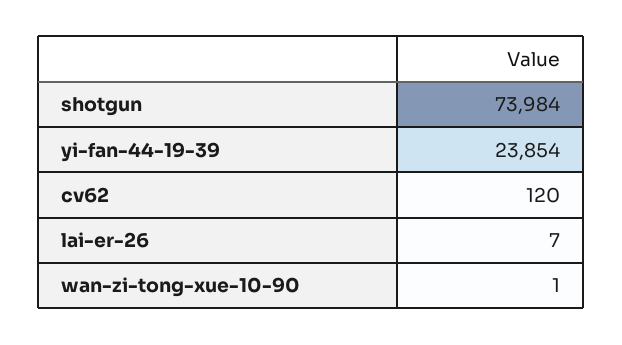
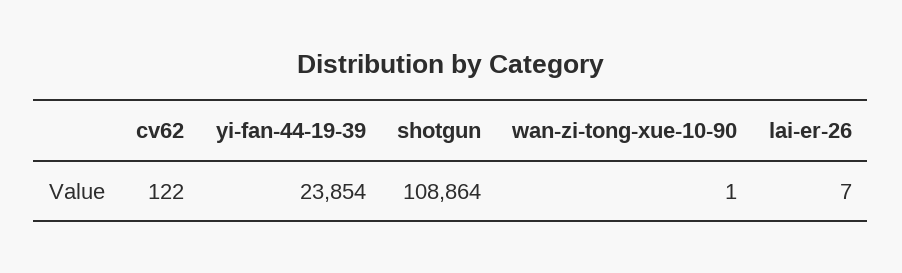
  {
-   "shotgun": 73984,
+   "shotgun": 108864,
    "yi-fan-44-19-39": 23854,
-   "cv62": 120,
+   "cv62": 122,
    "lai-er-26": 7,
    "wan-zi-tong-xue-10-90": 1
  }

